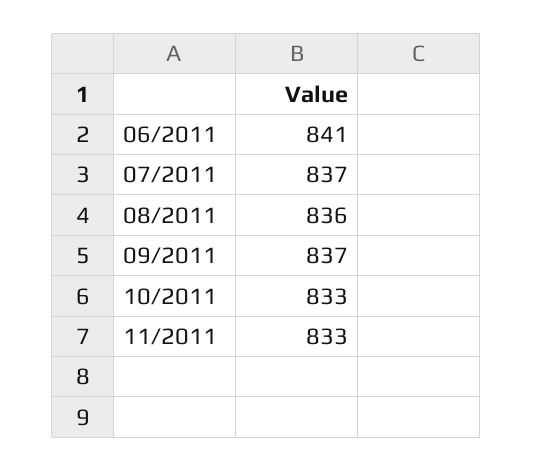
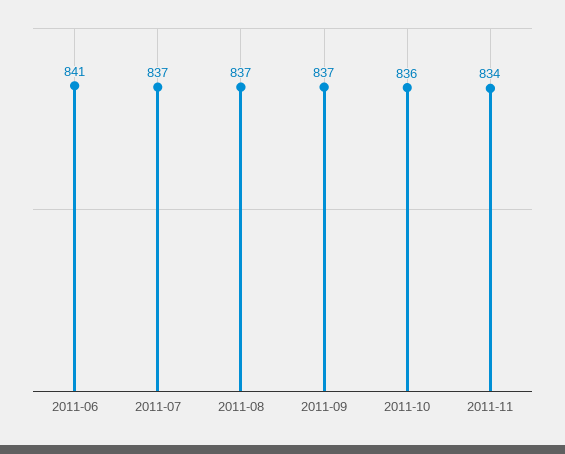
  {
    "06/2011": 841,
    "07/2011": 837,
-   "08/2011": 836,
+   "08/2011": 837,
    "09/2011": 837,
-   "10/2011": 833,
+   "10/2011": 836,
-   "11/2011": 833
+   "11/2011": 834
  }

